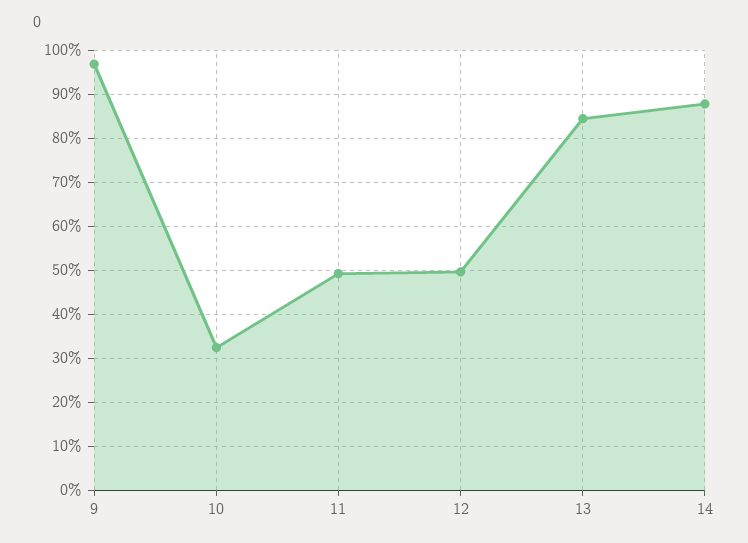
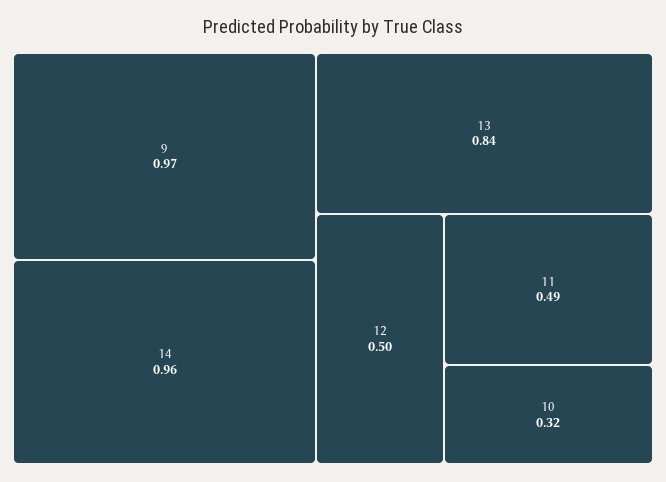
  {
    "9": 0.97,
    "10": 0.32,
    "11": 0.49,
    "12": 0.5,
    "13": 0.84,
-   "14": 0.88
+   "14": 0.96
  }

